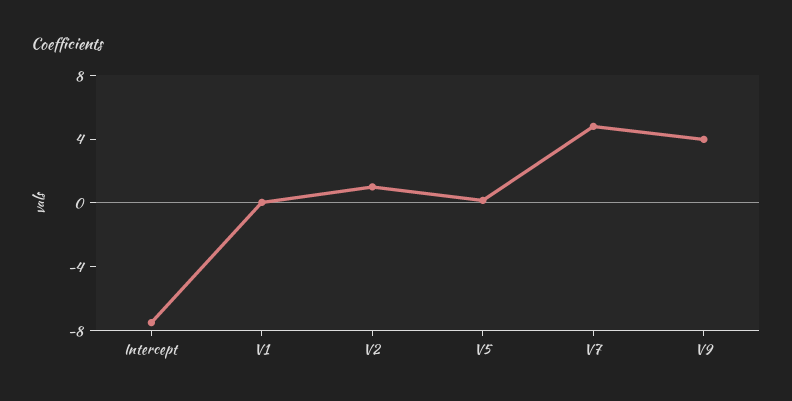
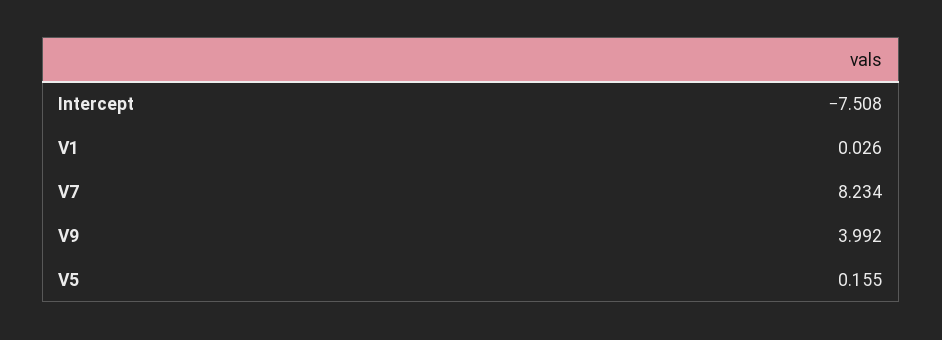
  {
    "Intercept": -7.508,
    "V1": 0.026,
-   "V2": 1,
    "V5": 0.155,
-   "V7": 5,
+   "V7": 8.234,
    "V9": 3.992
  }

